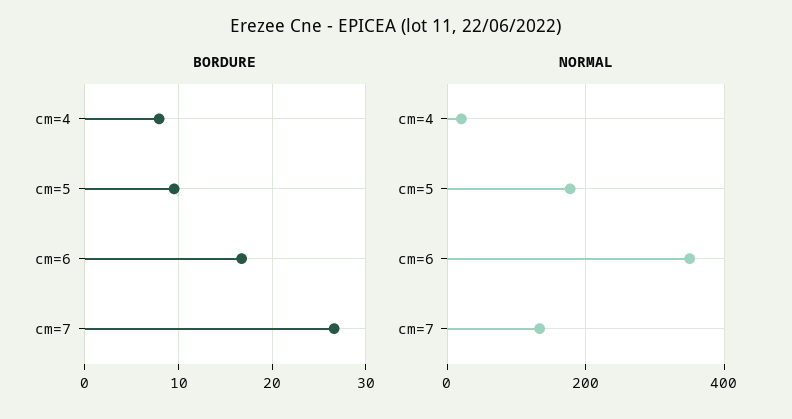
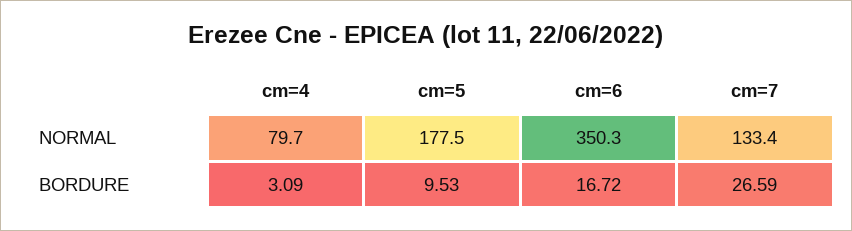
  {
    "BORDURE": {
-     "cm=4": 8,
+     "cm=4": 3.09,
      "cm=5": 9.53,
      "cm=6": 16.72,
      "cm=7": 26.59
    },
    "NORMAL": {
-     "cm=4": 20,
+     "cm=4": 79.7,
      "cm=5": 177.5,
      "cm=6": 350.3,
      "cm=7": 133.4
    }
  }

